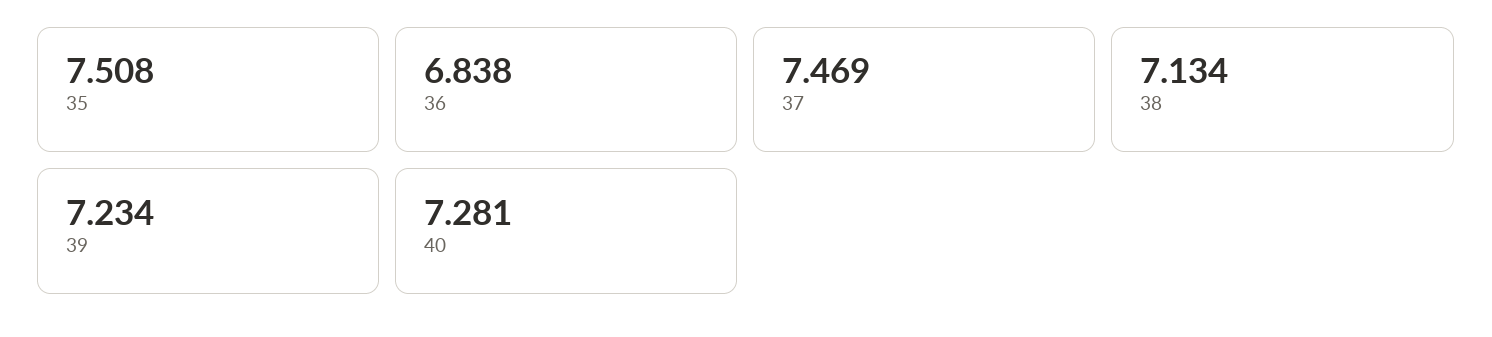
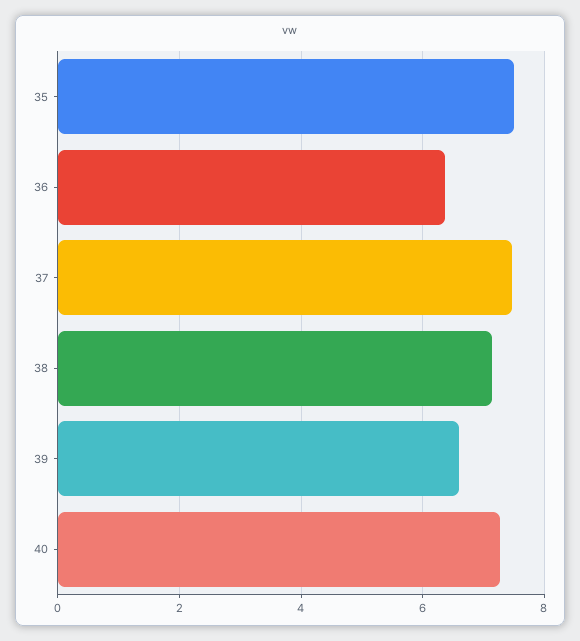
  {
    "35": 7.508,
-   "36": 6.838,
+   "36": 6.4,
    "37": 7.469,
    "38": 7.134,
-   "39": 7.234,
+   "39": 6.6,
    "40": 7.281
  }

